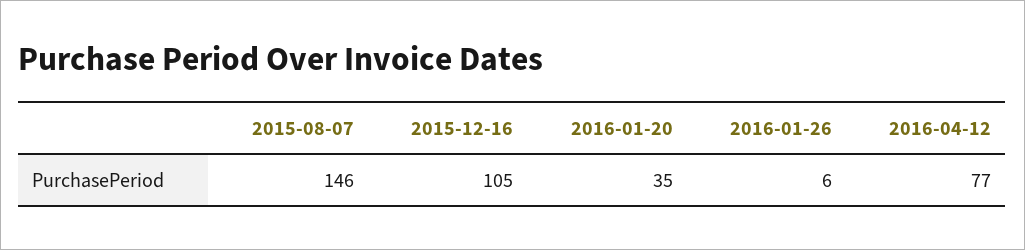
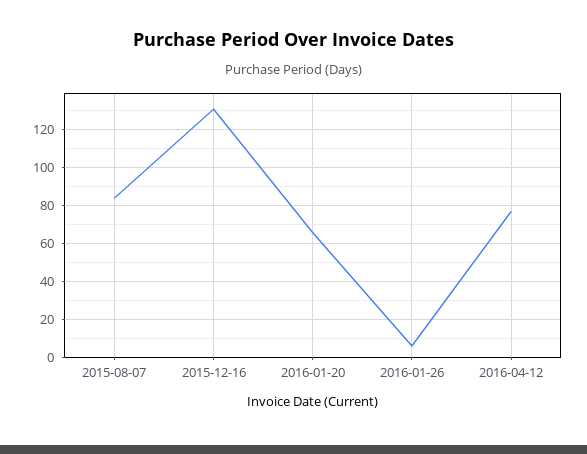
  {
-   "2015-08-07": 146,
+   "2015-08-07": 85,
-   "2015-12-16": 105,
+   "2015-12-16": 130,
-   "2016-01-20": 35,
+   "2016-01-20": 65,
    "2016-01-26": 6,
    "2016-04-12": 77
  }

